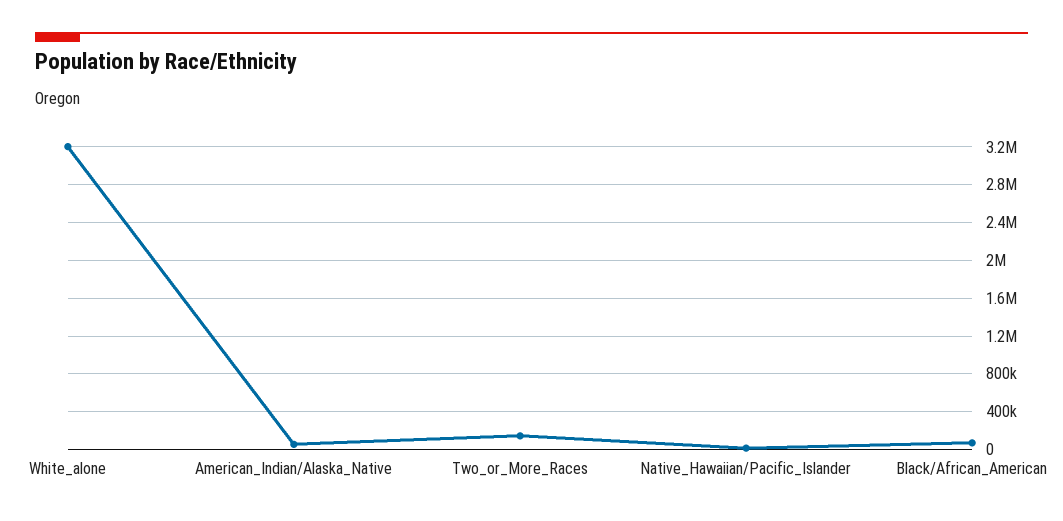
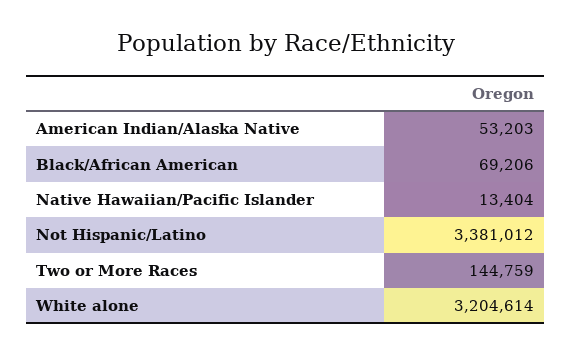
  {
    "White_alone": 3204614,
    "American_Indian/Alaska_Native": 53203,
    "Two_or_More_Races": 144759,
    "Native_Hawaiian/Pacific_Islander": 13404,
-   "Black/African_American": 69206
+   "Black/African_American": 69206,
+   "Not Hispanic/Latino": 3381012
  }

